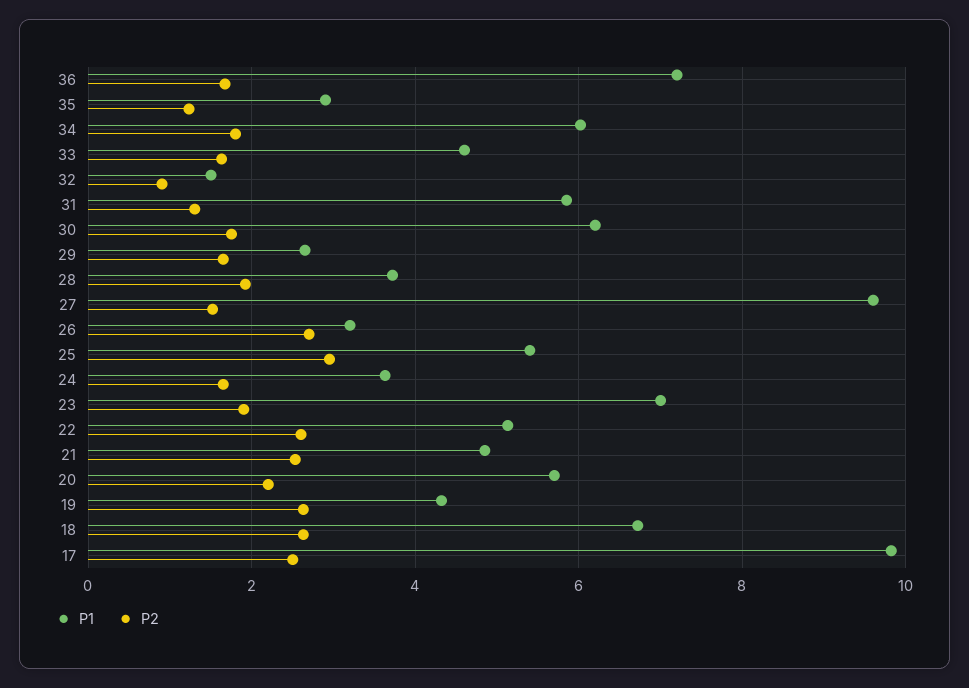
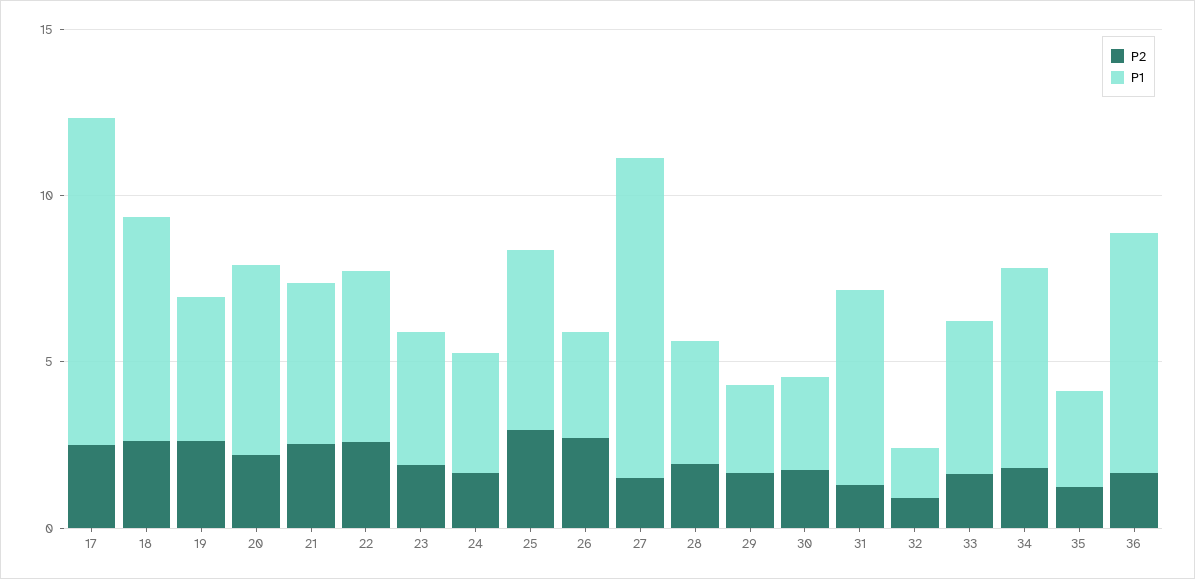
  {
    "P1": {
      "36": 7.2,
      "35": 3,
      "34": 6,
      "33": 4.6,
      "32": 1.6,
      "31": 5.8,
-     "30": 6.2,
+     "30": 3,
      "29": 2.6,
      "28": 3.8,
      "27": 9.6,
      "26": 3.2,
      "25": 5.4,
      "24": 3.6,
-     "23": 7,
+     "23": 4,
      "22": 5.2,
      "21": 4.8,
      "20": 5.8,
      "19": 4.4,
      "18": 6.8,
      "17": 9.8
    },
    "P2": {
      "36": 1.6,
      "35": 1.2,
      "34": 1.8,
      "33": 1.6,
      "32": 1,
      "31": 1.4,
      "30": 1.8,
      "29": 1.6,
      "28": 2,
      "27": 1.6,
      "26": 2.8,
      "25": 3,
      "24": 1.6,
      "23": 2,
      "22": 2.6,
      "21": 2.6,
      "20": 2.2,
      "19": 2.6,
      "18": 2.6,
      "17": 2.6
    }
  }

